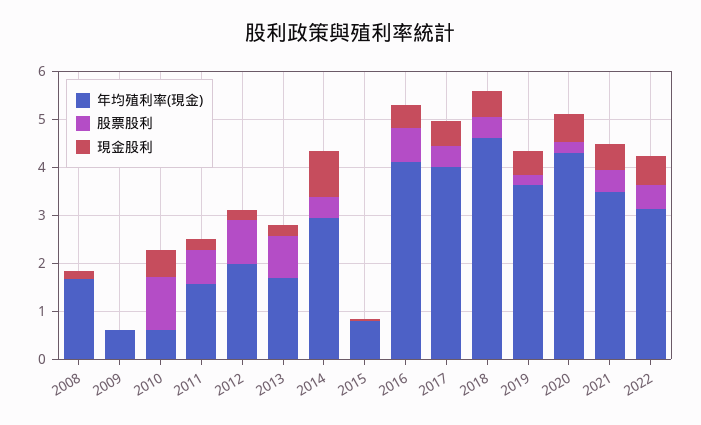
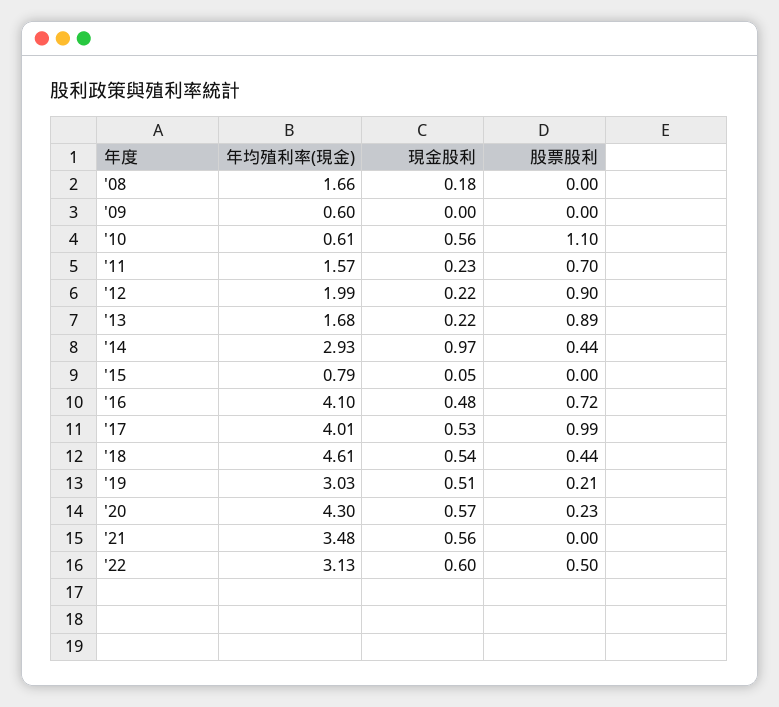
  {
    "年均殖利率(現金)": {
      "2008": 1.66,
      "2009": 0.6,
      "2010": 0.61,
      "2011": 1.57,
      "2012": 1.99,
      "2013": 1.68,
      "2014": 2.93,
      "2015": 0.79,
      "2016": 4.1,
      "2017": 4.01,
      "2018": 4.61,
-     "2019": 3.6,
+     "2019": 3.03,
      "2020": 4.3,
      "2021": 3.48,
      "2022": 3.13
    },
    "股票股利": {
      "2008": 0,
      "2009": 0,
      "2010": 1.1,
      "2011": 0.7,
      "2012": 0.9,
      "2013": 0.89,
      "2014": 0.44,
      "2015": 0,
      "2016": 0.72,
-     "2017": 0.4,
+     "2017": 0.99,
      "2018": 0.44,
      "2019": 0.21,
      "2020": 0.23,
-     "2021": 0.4,
+     "2021": 0,
      "2022": 0.5
    },
    "現金股利": {
      "2008": 0.18,
      "2009": 0,
      "2010": 0.56,
      "2011": 0.23,
      "2012": 0.22,
      "2013": 0.22,
      "2014": 0.97,
      "2015": 0.05,
      "2016": 0.48,
      "2017": 0.53,
      "2018": 0.54,
      "2019": 0.51,
      "2020": 0.57,
      "2021": 0.56,
      "2022": 0.6
    }
  }

